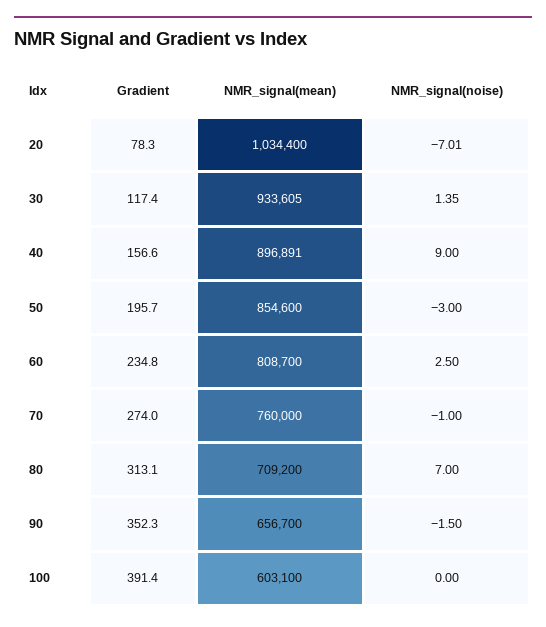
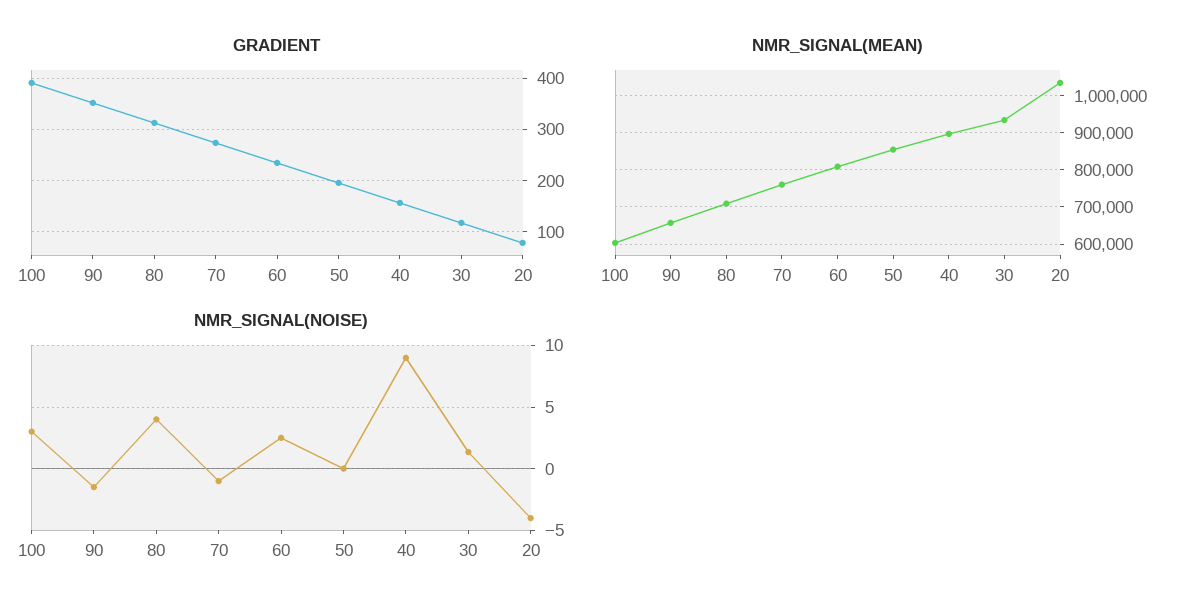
  {
    "Gradient": {
      "20": 78.3,
      "30": 117.4,
      "40": 156.6,
      "50": 195.7,
      "60": 234.8,
      "70": 274,
      "80": 313.1,
      "90": 352.3,
      "100": 391.4
    },
    "NMR_signal(mean)": {
      "20": 1034400,
      "30": 933605,
      "40": 896891,
      "50": 854600,
      "60": 808700,
      "70": 760000,
      "80": 709200,
      "90": 656700,
      "100": 603100
    },
    "NMR_signal(noise)": {
-     "20": -7.01,
+     "20": -4,
      "30": 1.35,
      "40": 9,
-     "50": -3,
+     "50": 0,
      "60": 2.5,
      "70": -1,
-     "80": 7,
+     "80": 4,
      "90": -1.5,
-     "100": 0
+     "100": 3
    }
  }

